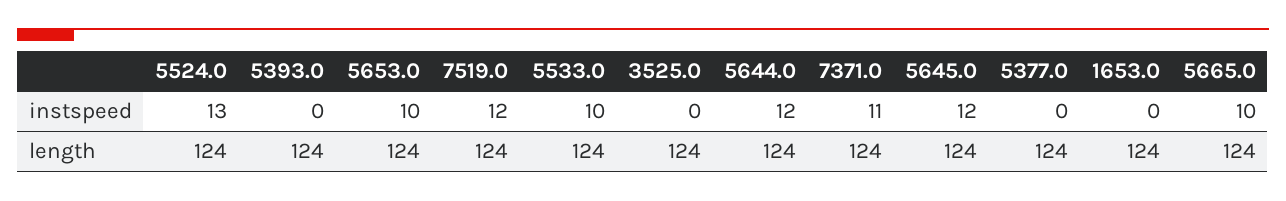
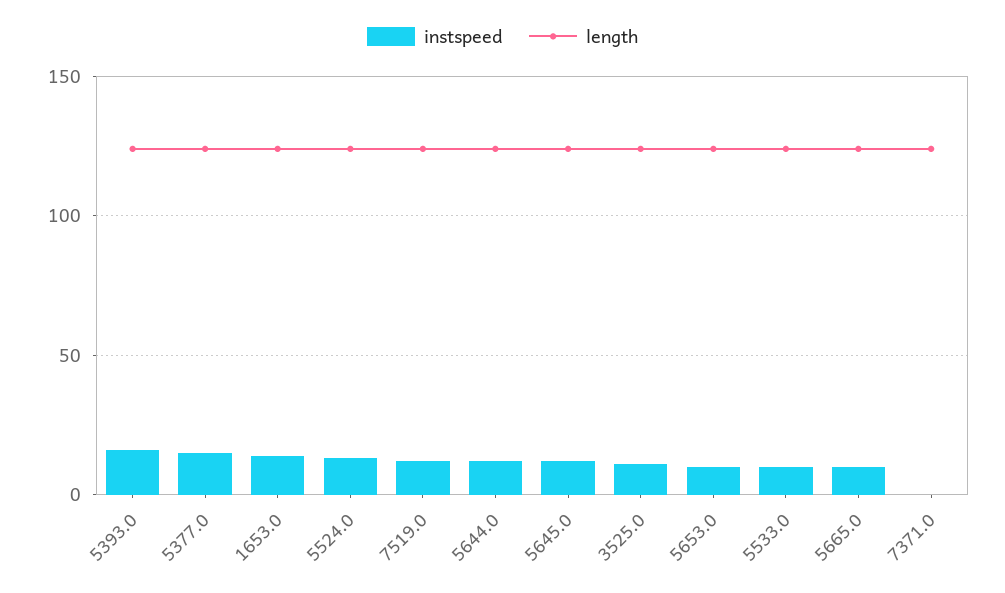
  {
    "instspeed": {
      "5524.0": 13,
-     "5393.0": 0,
+     "5393.0": 15,
      "5653.0": 10,
      "7519.0": 12,
      "5533.0": 10,
-     "3525.0": 0,
+     "3525.0": 10,
      "5644.0": 12,
-     "7371.0": 11,
+     "7371.0": 0,
      "5645.0": 12,
-     "5377.0": 0,
+     "5377.0": 15,
-     "1653.0": 0,
+     "1653.0": 15,
      "5665.0": 10
    },
    "length": {
      "5524.0": 124,
      "5393.0": 124,
      "5653.0": 124,
      "7519.0": 124,
      "5533.0": 124,
      "3525.0": 124,
      "5644.0": 124,
      "7371.0": 124,
      "5645.0": 124,
      "5377.0": 124,
      "1653.0": 124,
      "5665.0": 124
    }
  }

